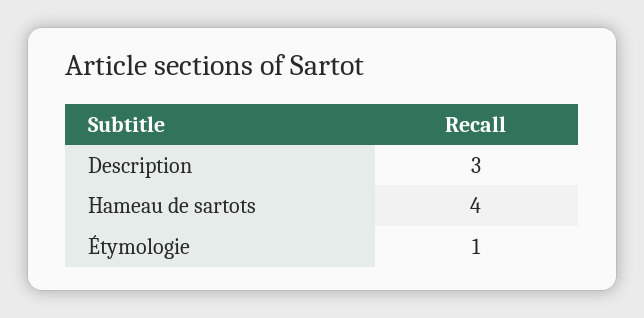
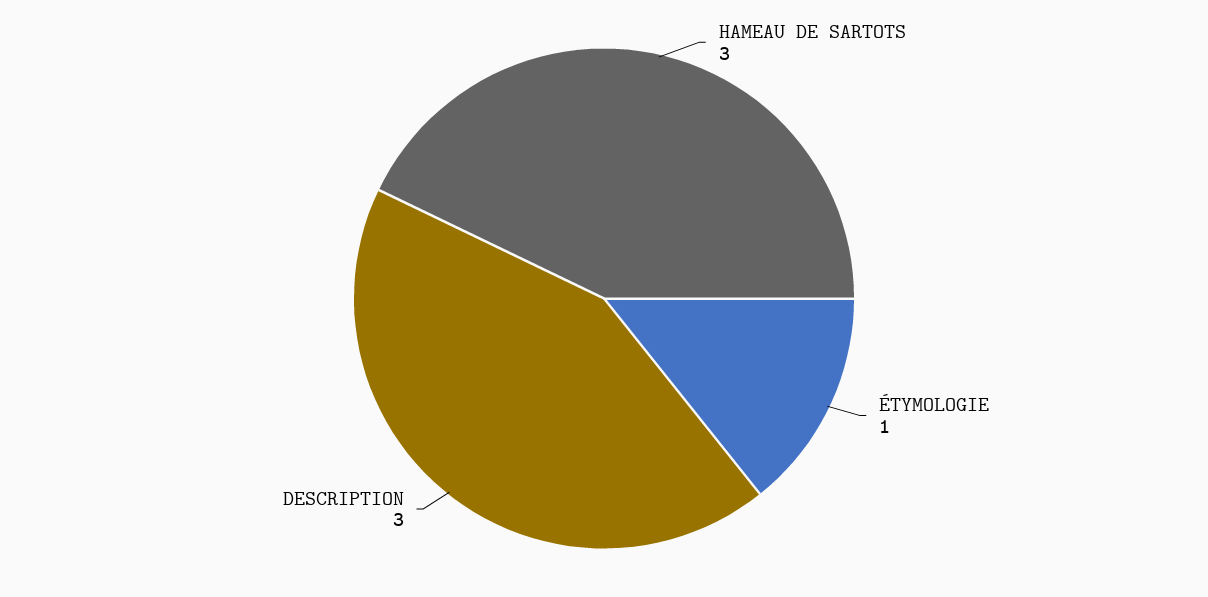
  {
    "Description": 3,
-   "Hameau de sartots": 4,
+   "Hameau de sartots": 3,
    "Étymologie": 1
  }

